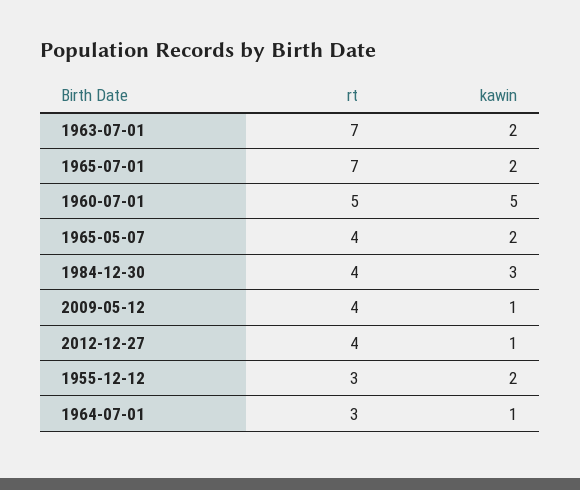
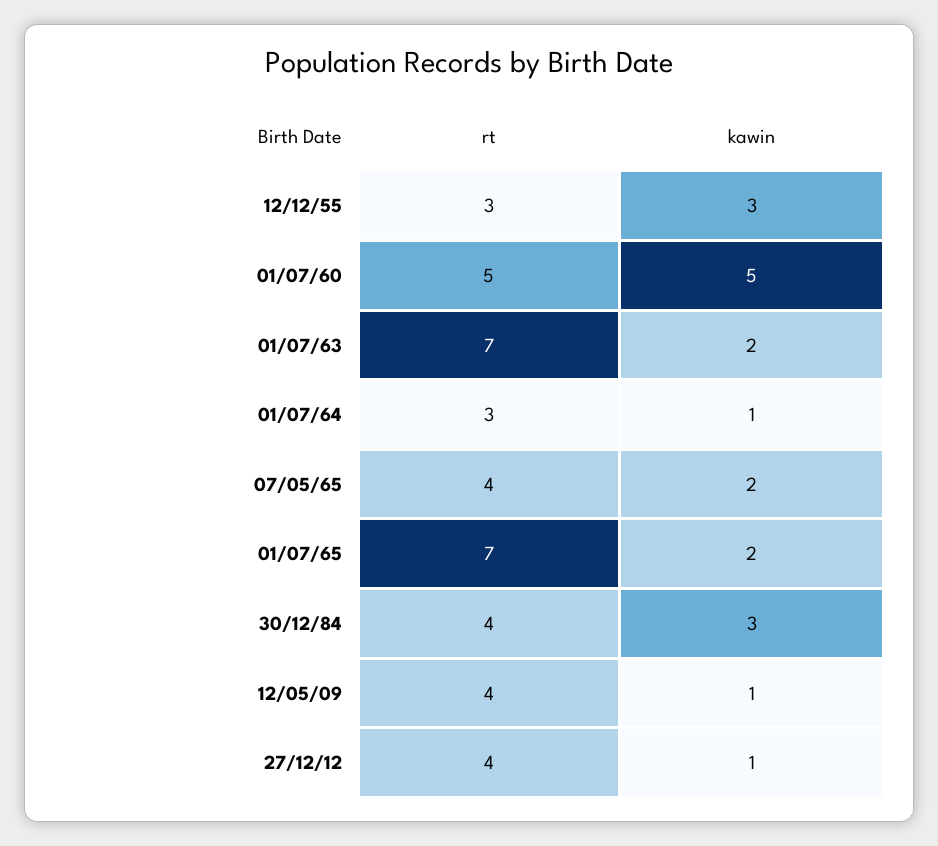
  {
    "rt": {
      "1963-07-01": 7,
      "1965-07-01": 7,
      "1960-07-01": 5,
      "1965-05-07": 4,
      "1984-12-30": 4,
      "2009-05-12": 4,
      "2012-12-27": 4,
      "1955-12-12": 3,
      "1964-07-01": 3
    },
    "kawin": {
      "1963-07-01": 2,
      "1965-07-01": 2,
      "1960-07-01": 5,
      "1965-05-07": 2,
      "1984-12-30": 3,
      "2009-05-12": 1,
      "2012-12-27": 1,
-     "1955-12-12": 2,
+     "1955-12-12": 3,
      "1964-07-01": 1
    }
  }

